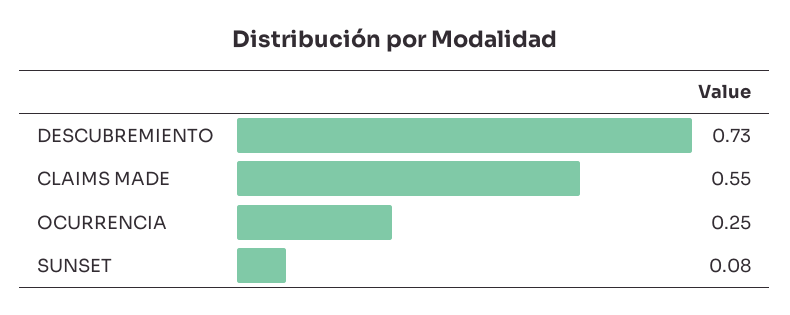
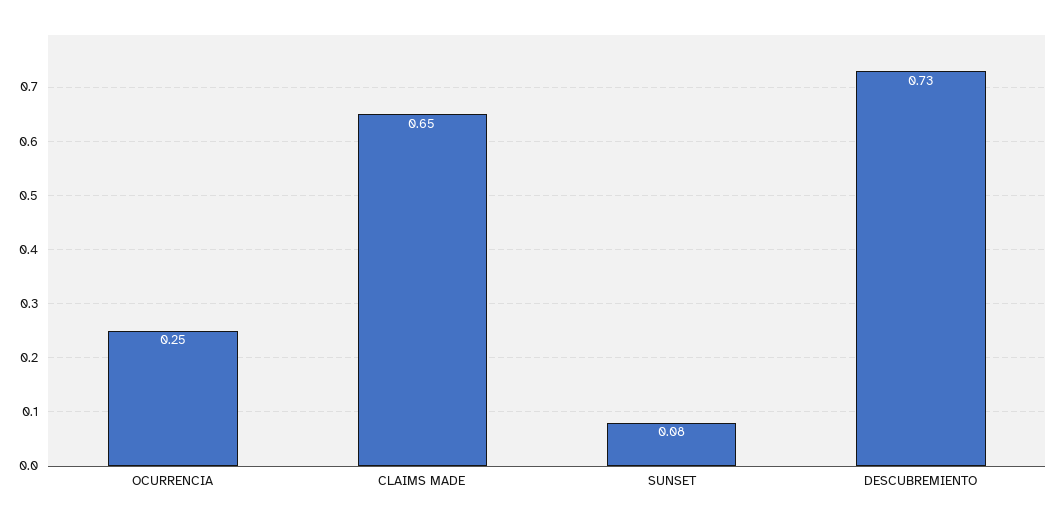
  {
    "DESCUBREMIENTO": 0.73,
-   "CLAIMS MADE": 0.55,
+   "CLAIMS MADE": 0.65,
    "OCURRENCIA": 0.25,
    "SUNSET": 0.08
  }

